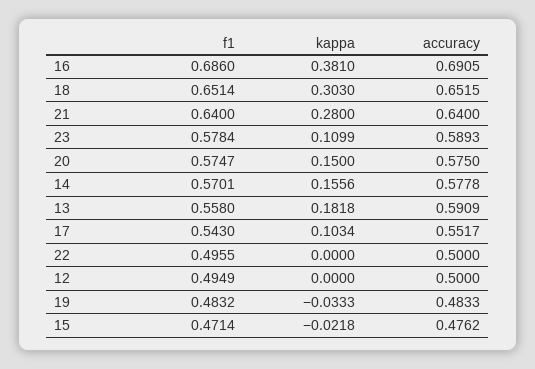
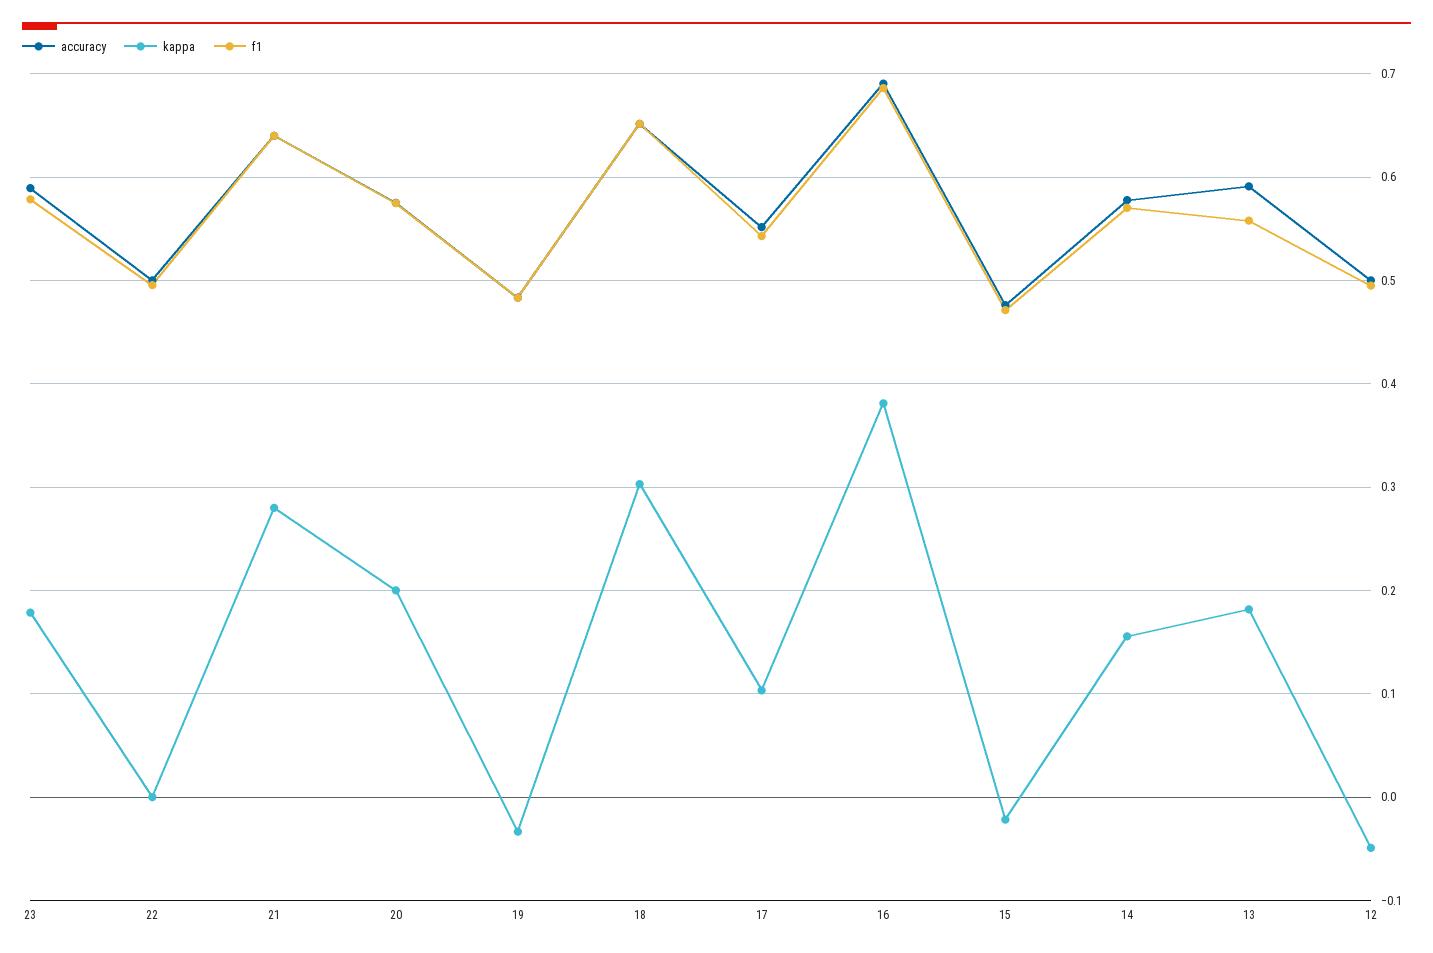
  {
    "f1": {
      "16": 0.686,
      "18": 0.6514,
      "21": 0.64,
      "23": 0.5784,
      "20": 0.5747,
      "14": 0.5701,
      "13": 0.558,
      "17": 0.543,
      "22": 0.4955,
      "12": 0.4949,
      "19": 0.4832,
      "15": 0.4714
    },
    "kappa": {
      "16": 0.381,
      "18": 0.303,
      "21": 0.28,
-     "23": 0.1099,
+     "23": 0.18,
-     "20": 0.15,
+     "20": 0.2,
      "14": 0.1556,
      "13": 0.1818,
      "17": 0.1034,
      "22": 0,
-     "12": 0,
+     "12": -0.05,
      "19": -0.0333,
      "15": -0.0218
    },
    "accuracy": {
      "16": 0.6905,
      "18": 0.6515,
      "21": 0.64,
      "23": 0.5893,
      "20": 0.575,
      "14": 0.5778,
      "13": 0.5909,
      "17": 0.5517,
      "22": 0.5,
      "12": 0.5,
      "19": 0.4833,
      "15": 0.4762
    }
  }

